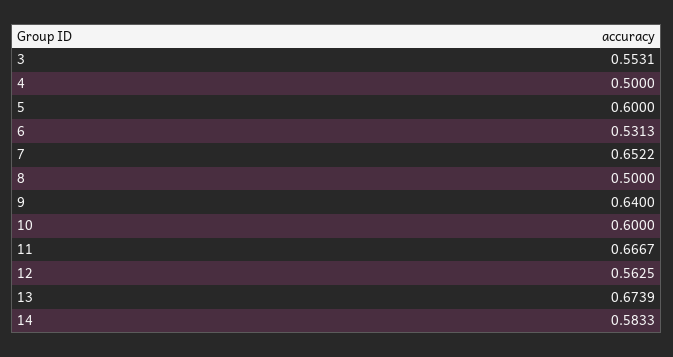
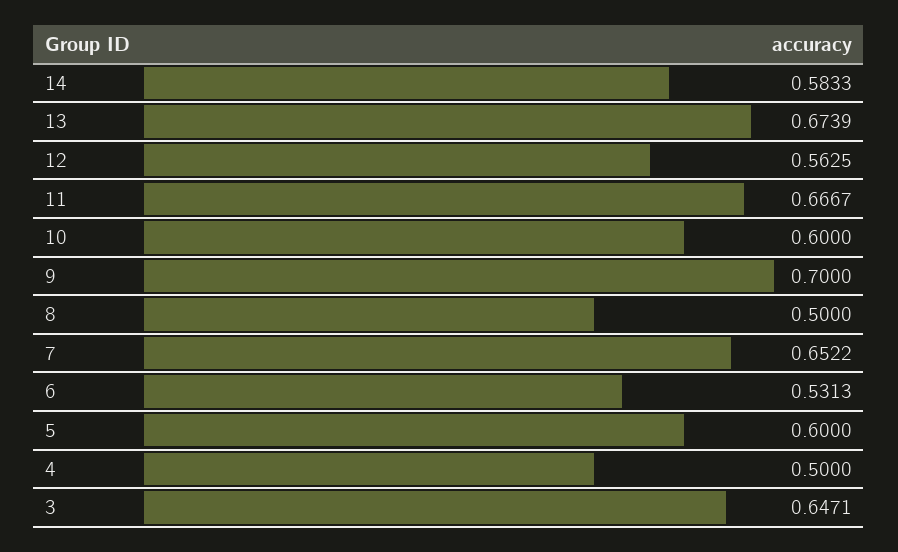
  {
-   "3": 0.5531,
+   "3": 0.6471,
    "4": 0.5,
    "5": 0.6,
    "6": 0.5313,
    "7": 0.6522,
    "8": 0.5,
-   "9": 0.64,
+   "9": 0.7,
    "10": 0.6,
    "11": 0.6667,
    "12": 0.5625,
    "13": 0.6739,
    "14": 0.5833
  }

